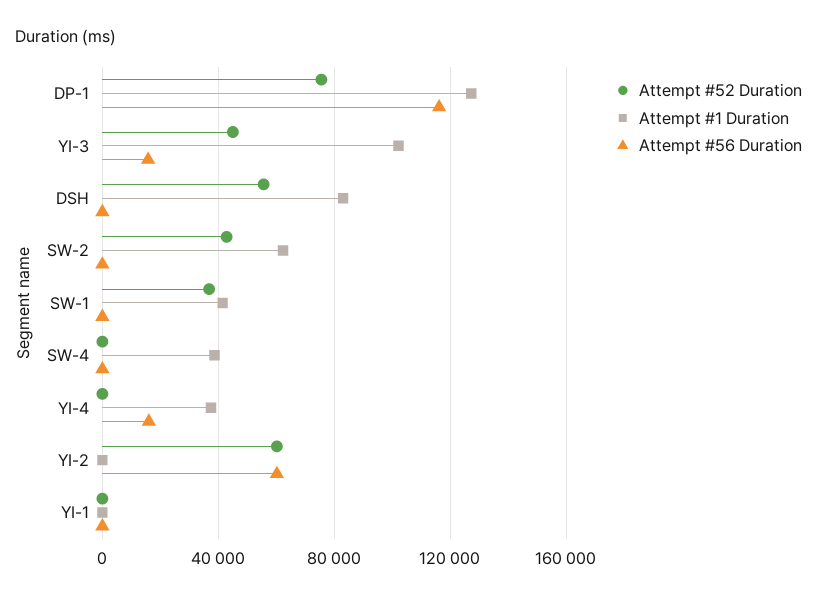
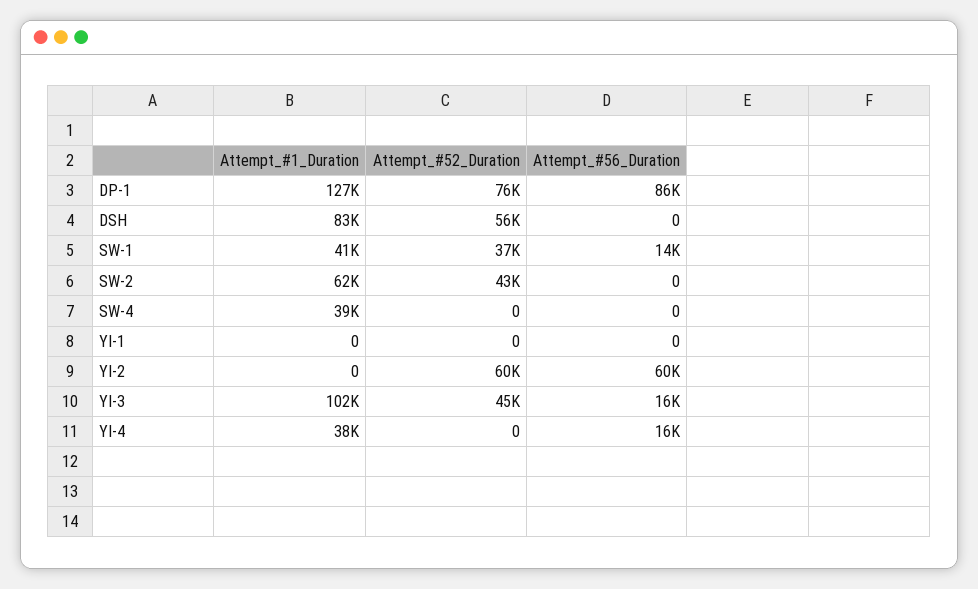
  {
    "Attempt #52 Duration": {
      "DP-1": 76000,
      "YI-3": 45000,
      "DSH": 56000,
      "SW-2": 43000,
      "SW-1": 37000,
      "SW-4": 0,
      "YI-4": 0,
      "YI-2": 60000,
      "YI-1": 0
    },
    "Attempt #1 Duration": {
      "DP-1": 127000,
      "YI-3": 102000,
      "DSH": 83000,
      "SW-2": 62000,
      "SW-1": 41000,
      "SW-4": 39000,
      "YI-4": 38000,
      "YI-2": 0,
      "YI-1": 0
    },
    "Attempt #56 Duration": {
-     "DP-1": 115000,
+     "DP-1": 86000,
      "YI-3": 16000,
      "DSH": 0,
      "SW-2": 0,
-     "SW-1": 0,
+     "SW-1": 14000,
      "SW-4": 0,
      "YI-4": 16000,
      "YI-2": 60000,
      "YI-1": 0
    }
  }

